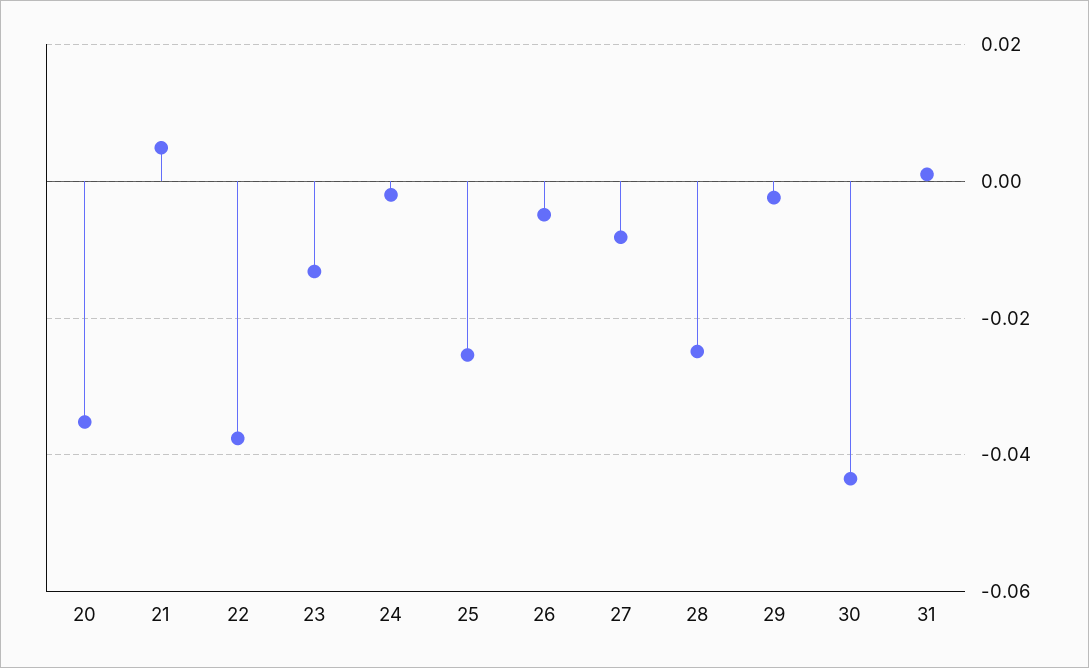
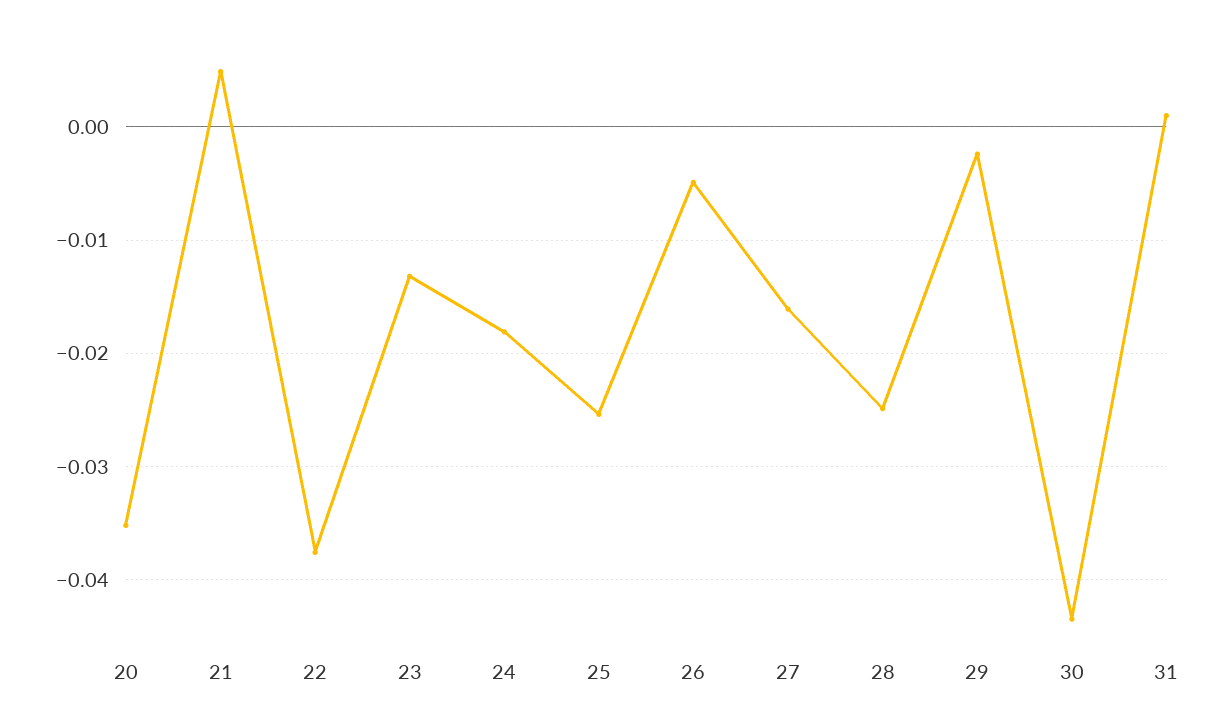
  {
    "20": -0.035,
    "21": 0.005,
    "22": -0.038,
    "23": -0.013,
-   "24": -0.002,
+   "24": -0.018,
    "25": -0.025,
    "26": -0.005,
-   "27": -0.008,
+   "27": -0.016,
    "28": -0.025,
    "29": -0.002,
    "30": -0.044,
    "31": 0.001
  }

